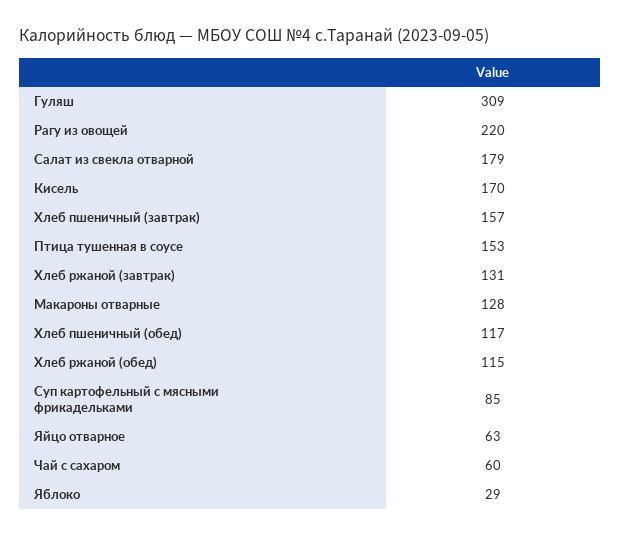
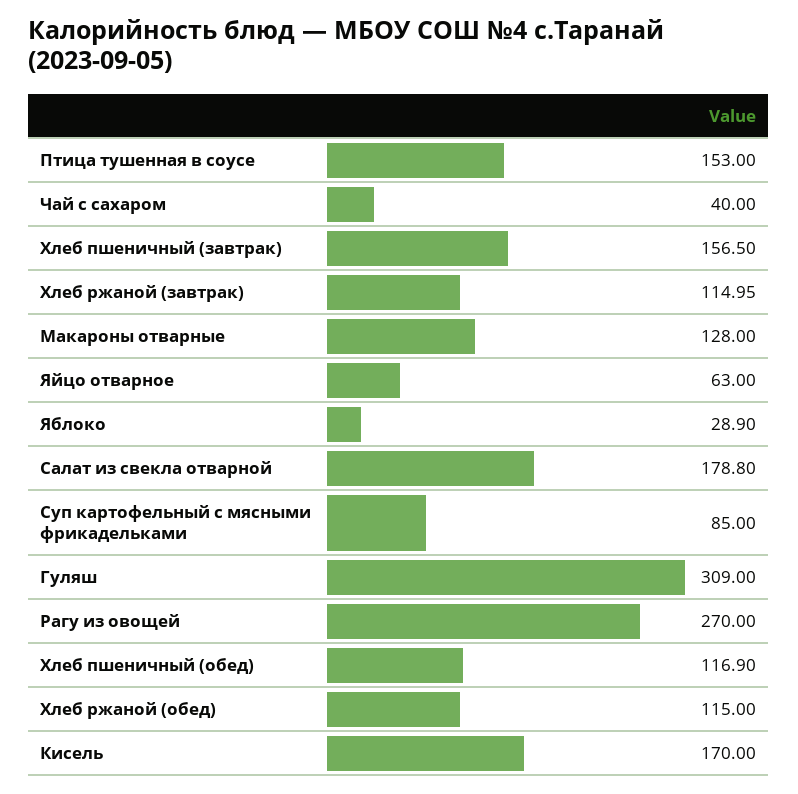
  {
    "Гуляш": 309,
-   "Рагу из овощей": 220,
+   "Рагу из овощей": 270,
    "Салат из свекла отварной": 178.8,
    "Кисель": 170,
    "Хлеб пшеничный (завтрак)": 156.5,
    "Птица тушенная в соусе": 153,
-   "Хлеб ржаной (завтрак)": 131,
+   "Хлеб ржаной (завтрак)": 114.95,
    "Макароны отварные": 128,
    "Хлеб пшеничный (обед)": 116.9,
    "Хлеб ржаной (обед)": 115,
    "Суп картофельный с мясными фрикадельками": 85,
    "Яйцо отварное": 63,
-   "Чай с сахаром": 60,
+   "Чай с сахаром": 40,
    "Яблоко": 28.9
  }

